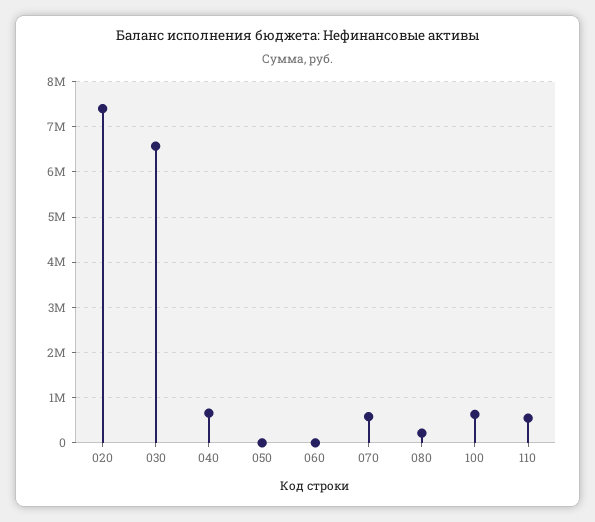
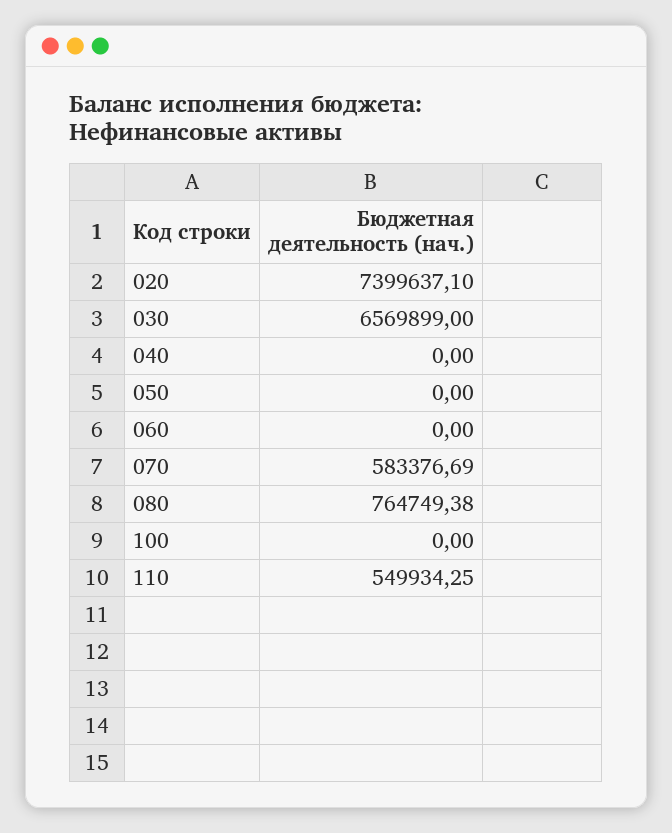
  {
    "020": 7399637.1,
    "030": 6569899,
-   "040": 600000,
+   "040": 0,
    "050": 0,
    "060": 0,
    "070": 583376.69,
-   "080": 200000,
+   "080": 764749.38,
-   "100": 600000,
+   "100": 0,
    "110": 549934.25
  }

